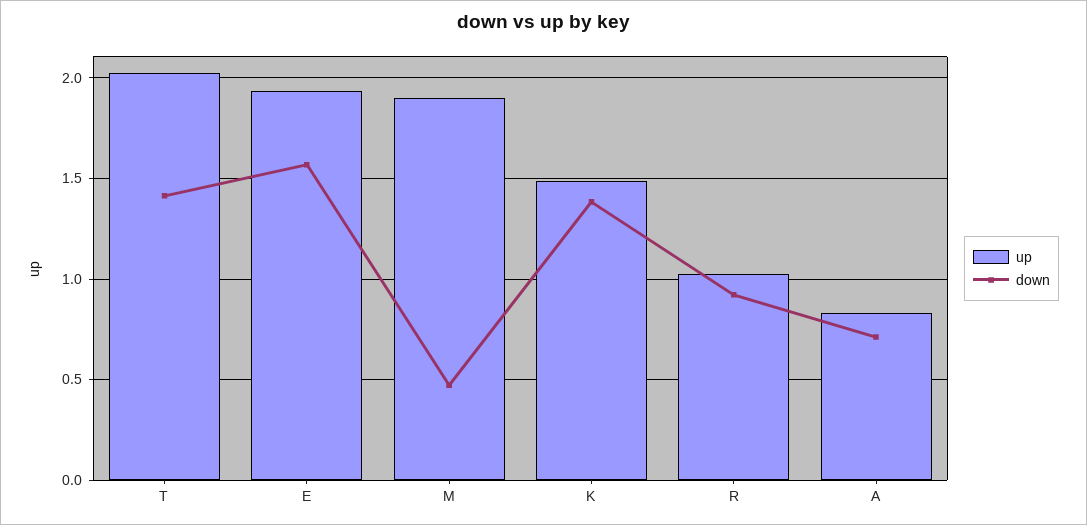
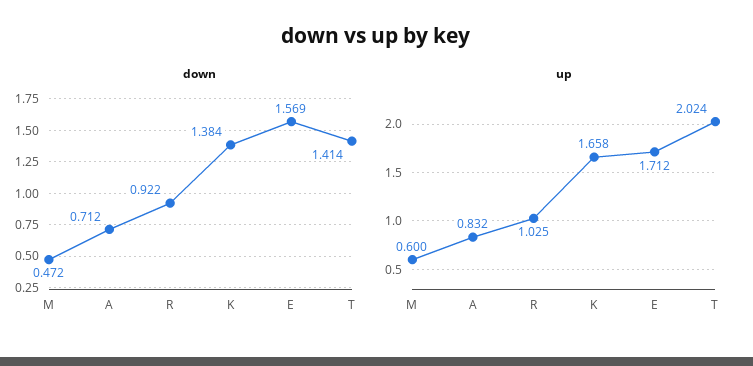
  {
    "up": {
      "T": 2.024,
-     "E": 1.95,
+     "E": 1.712,
-     "M": 1.9,
+     "M": 0.6,
-     "K": 1.5,
+     "K": 1.658,
      "R": 1.025,
      "A": 0.832
    },
    "down": {
      "T": 1.414,
      "E": 1.569,
      "M": 0.472,
      "K": 1.384,
      "R": 0.922,
      "A": 0.712
    }
  }

